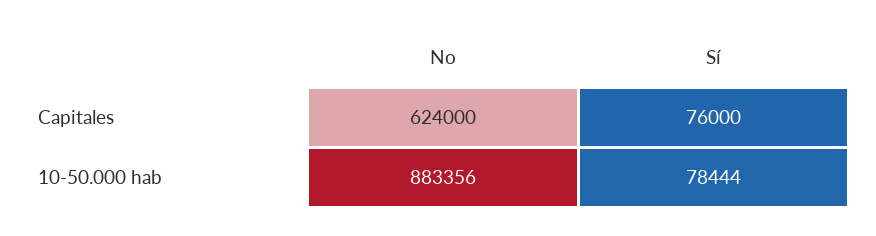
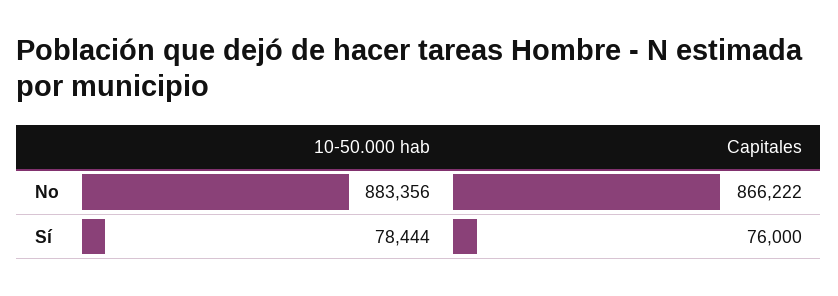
  {
    "No": {
-     "Capitales": 624000,
+     "Capitales": 866222,
      "10-50.000 hab": 883356
    },
    "Sí": {
      "Capitales": 76000,
      "10-50.000 hab": 78444
    }
  }

